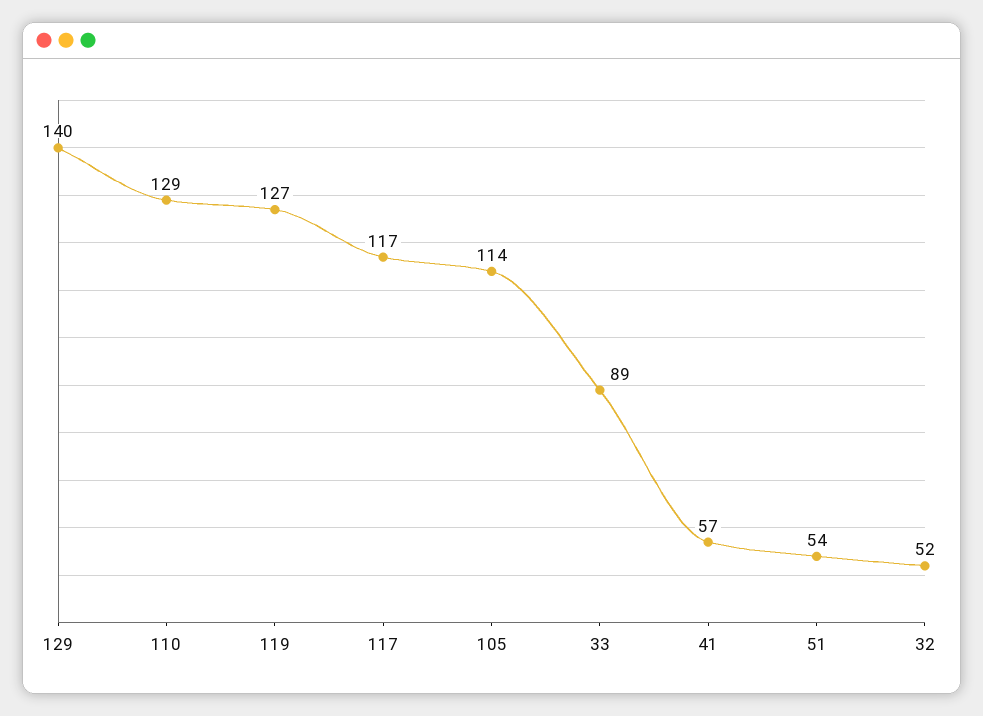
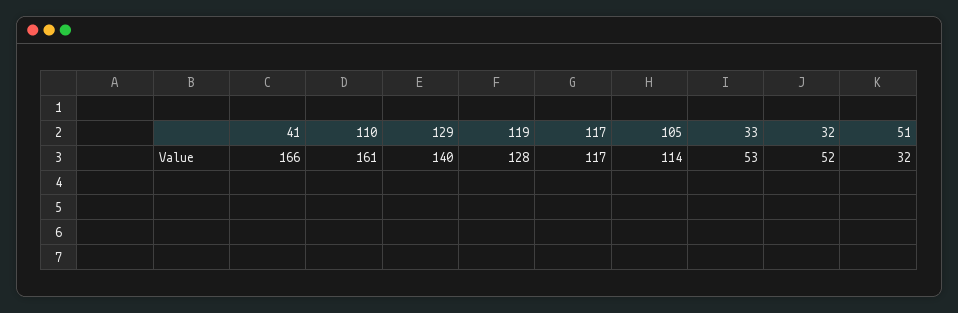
  {
    "129": 140,
-   "110": 129,
+   "110": 161,
-   "119": 127,
+   "119": 128,
    "117": 117,
    "105": 114,
-   "33": 89,
+   "33": 53,
-   "41": 57,
+   "41": 166,
-   "51": 54,
+   "51": 32,
    "32": 52
  }

